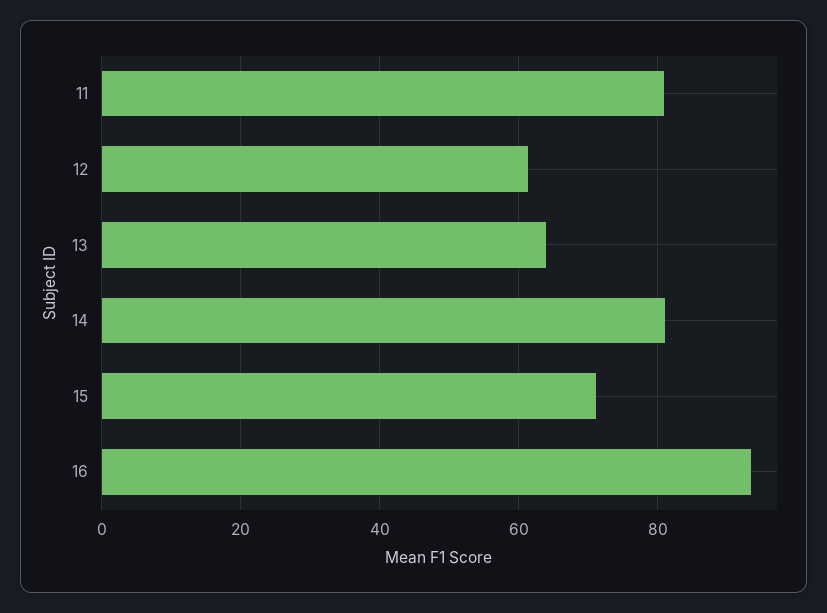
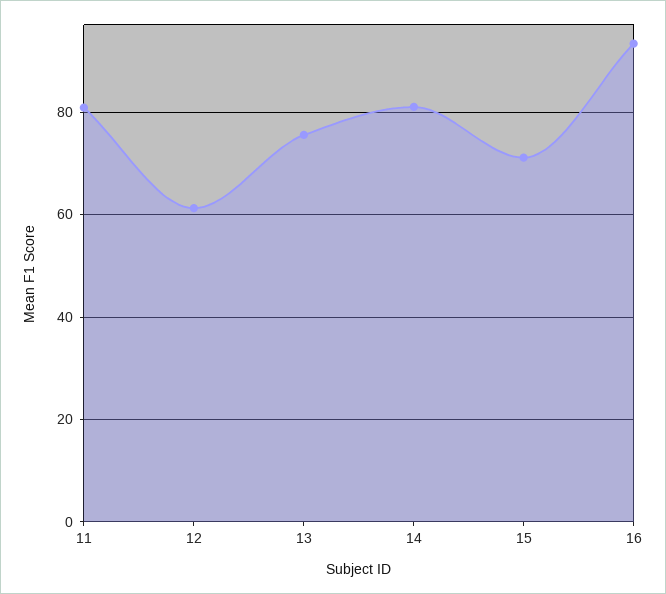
  {
    "11": 80,
    "12": 62,
-   "13": 64,
+   "13": 76,
    "14": 82,
    "15": 72,
    "16": 94
  }

